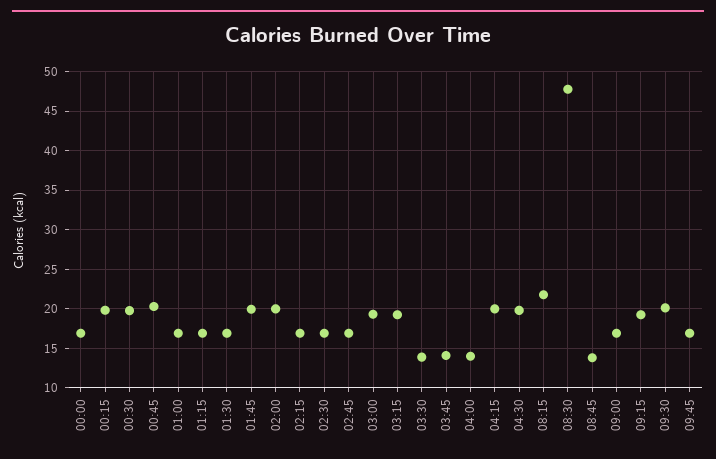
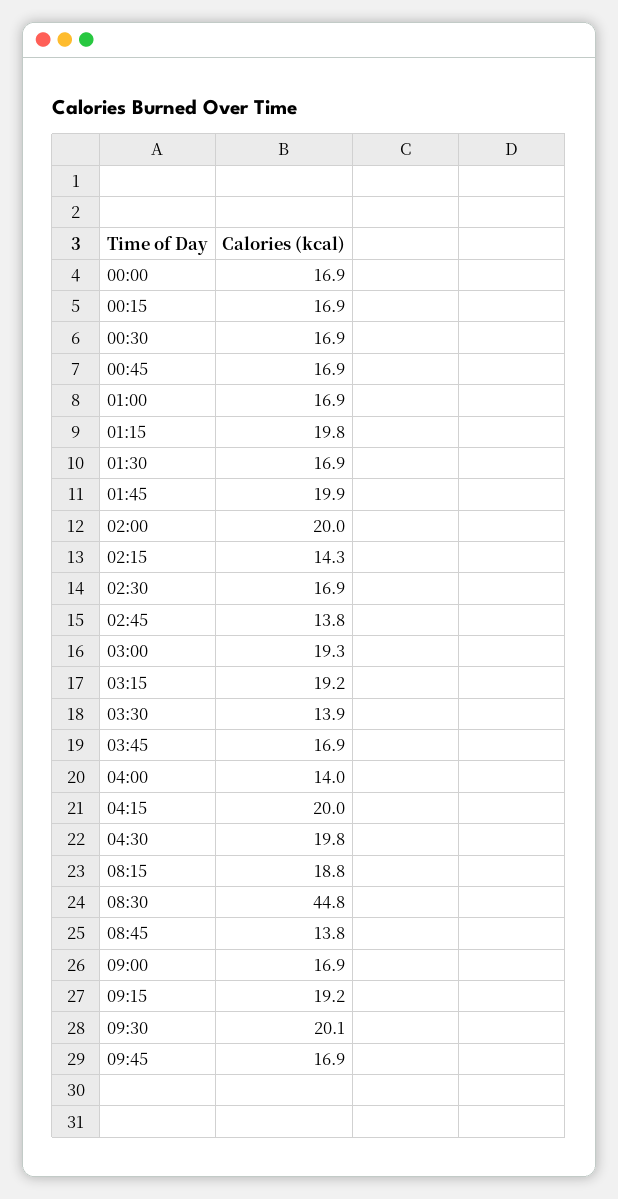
  {
    "00:00": 16.9,
-   "00:15": 20,
+   "00:15": 16.9,
-   "00:30": 20,
+   "00:30": 16.9,
-   "00:45": 20,
+   "00:45": 16.9,
    "01:00": 16.9,
-   "01:15": 17,
+   "01:15": 19.8,
    "01:30": 16.9,
    "01:45": 19.9,
    "02:00": 20,
-   "02:15": 17,
+   "02:15": 14.3,
    "02:30": 16.9,
-   "02:45": 17,
+   "02:45": 13.8,
    "03:00": 19.3,
    "03:15": 19.2,
    "03:30": 13.9,
-   "03:45": 14,
+   "03:45": 16.9,
    "04:00": 14,
    "04:15": 20,
    "04:30": 19.8,
-   "08:15": 22,
+   "08:15": 18.8,
-   "08:30": 48,
+   "08:30": 44.8,
    "08:45": 13.8,
    "09:00": 16.9,
    "09:15": 19.2,
    "09:30": 20.1,
    "09:45": 16.9
  }

